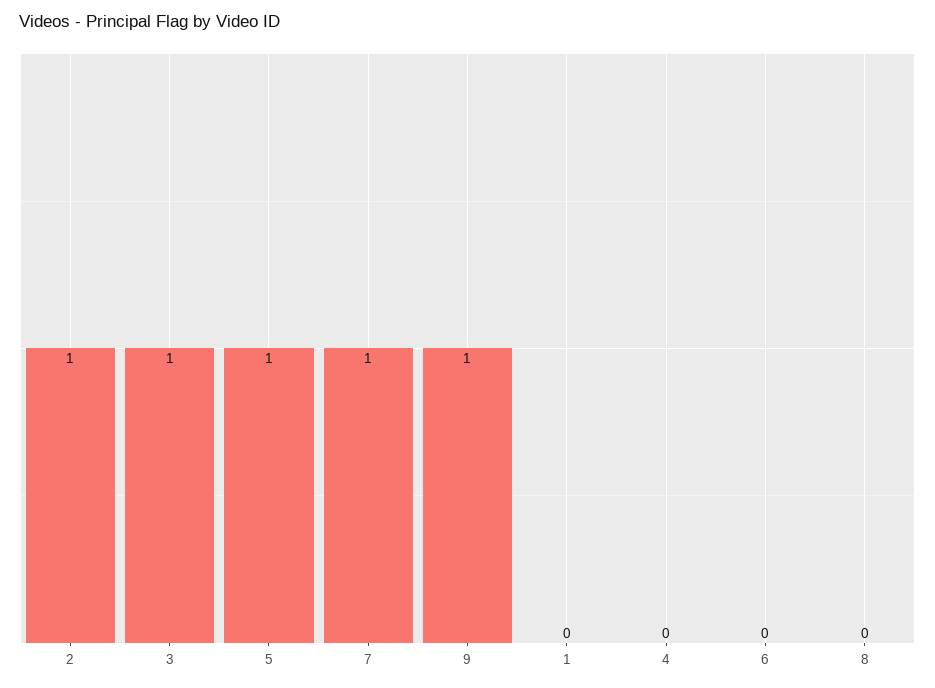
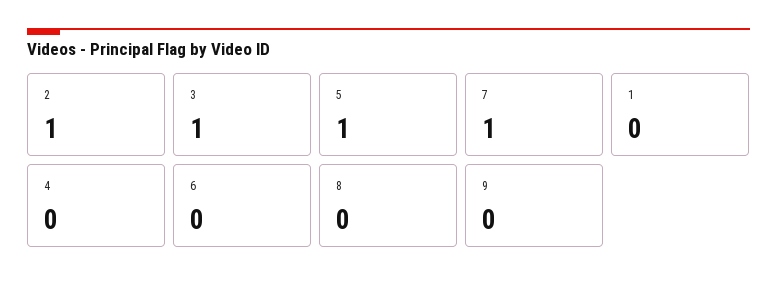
  {
    "2": 1,
    "3": 1,
    "5": 1,
    "7": 1,
-   "9": 1,
+   "9": 0,
    "1": 0,
    "4": 0,
    "6": 0,
    "8": 0
  }

